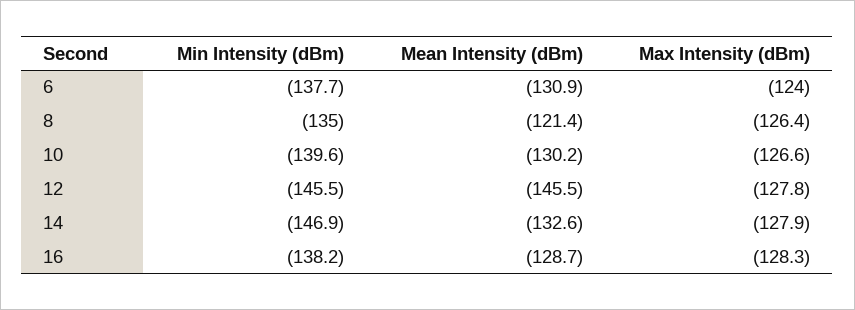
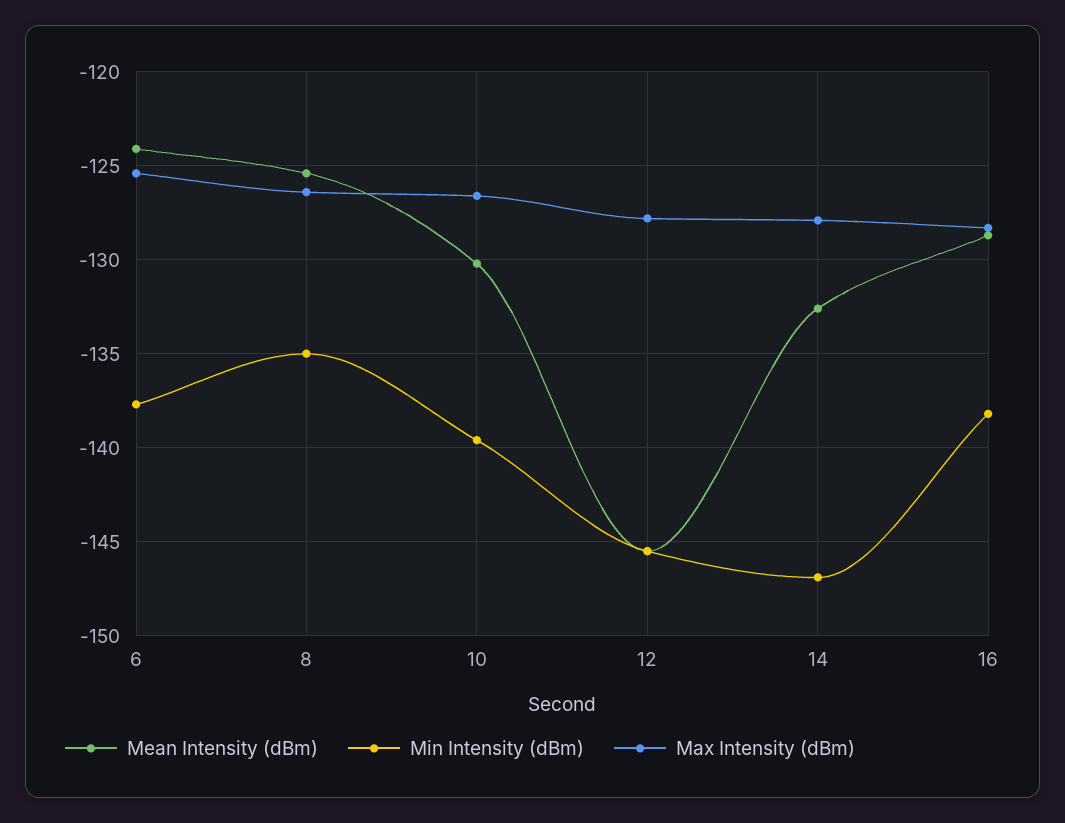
  {
    "Min Intensity (dBm)": {
      "6": -137.7,
      "8": -135,
      "10": -139.6,
      "12": -145.5,
      "14": -146.9,
      "16": -138.2
    },
    "Mean Intensity (dBm)": {
-     "6": -130.9,
+     "6": -124,
-     "8": -121.4,
+     "8": -125.5,
      "10": -130.2,
      "12": -145.5,
      "14": -132.6,
      "16": -128.7
    },
    "Max Intensity (dBm)": {
-     "6": -124,
+     "6": -125.5,
      "8": -126.4,
      "10": -126.6,
      "12": -127.8,
      "14": -127.9,
      "16": -128.3
    }
  }

